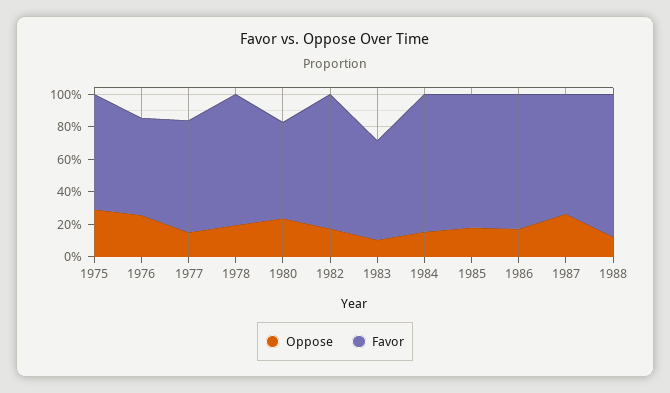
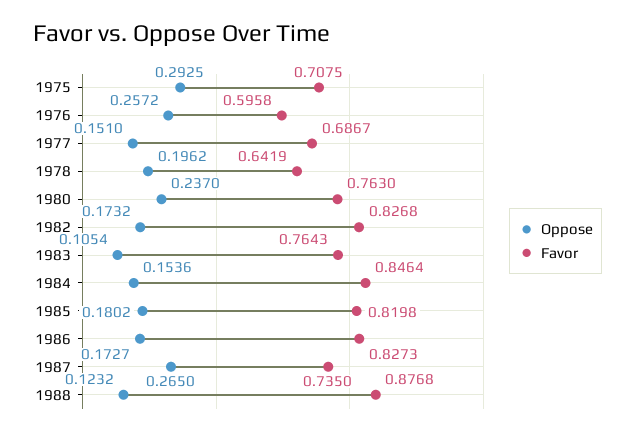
  {
    "Oppose": {
      "1975": 0.2925,
      "1976": 0.2572,
      "1977": 0.151,
      "1978": 0.1962,
      "1980": 0.237,
      "1982": 0.1732,
      "1983": 0.1054,
      "1984": 0.1536,
      "1985": 0.1802,
      "1986": 0.1727,
      "1987": 0.265,
      "1988": 0.1232
    },
    "Favor": {
      "1975": 0.7075,
      "1976": 0.5958,
      "1977": 0.6867,
-     "1978": 0.8,
+     "1978": 0.6419,
-     "1980": 0.6,
+     "1980": 0.763,
      "1982": 0.8268,
-     "1983": 0.6,
+     "1983": 0.7643,
      "1984": 0.8464,
      "1985": 0.8198,
      "1986": 0.8273,
      "1987": 0.735,
      "1988": 0.8768
    }
  }

